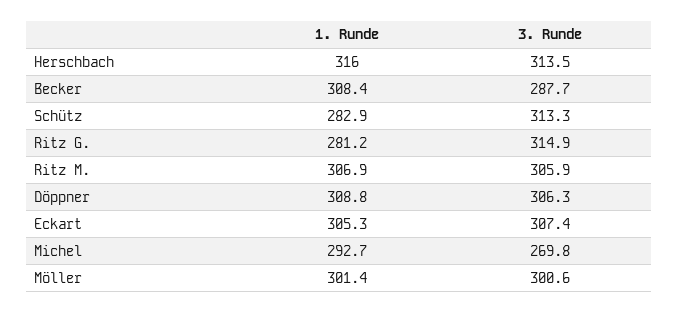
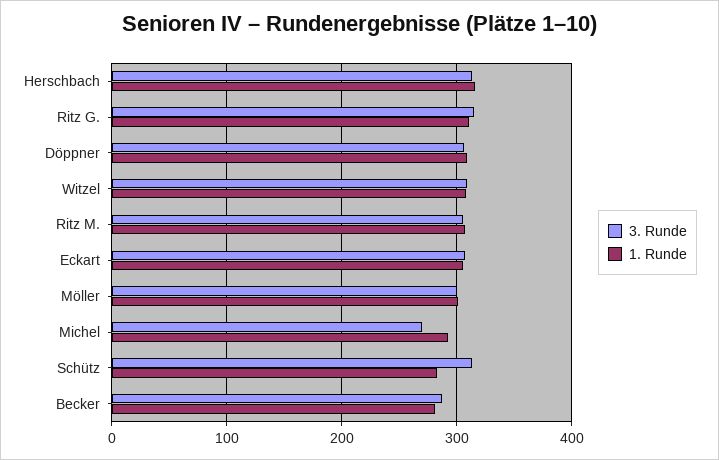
  {
    "1. Runde": {
      "Herschbach": 316,
-     "Becker": 308.4,
+     "Becker": 280,
      "Schütz": 282.9,
-     "Ritz G.": 281.2,
+     "Ritz G.": 310,
      "Ritz M.": 306.9,
      "Döppner": 308.8,
      "Eckart": 305.3,
      "Michel": 292.7,
-     "Möller": 301.4
+     "Möller": 301.4,
+     "Witzel": 310
    },
    "3. Runde": {
      "Herschbach": 313.5,
      "Becker": 287.7,
      "Schütz": 313.3,
      "Ritz G.": 314.9,
      "Ritz M.": 305.9,
      "Döppner": 306.3,
      "Eckart": 307.4,
      "Michel": 269.8,
-     "Möller": 300.6
+     "Möller": 300.6,
+     "Witzel": 310
    }
  }

